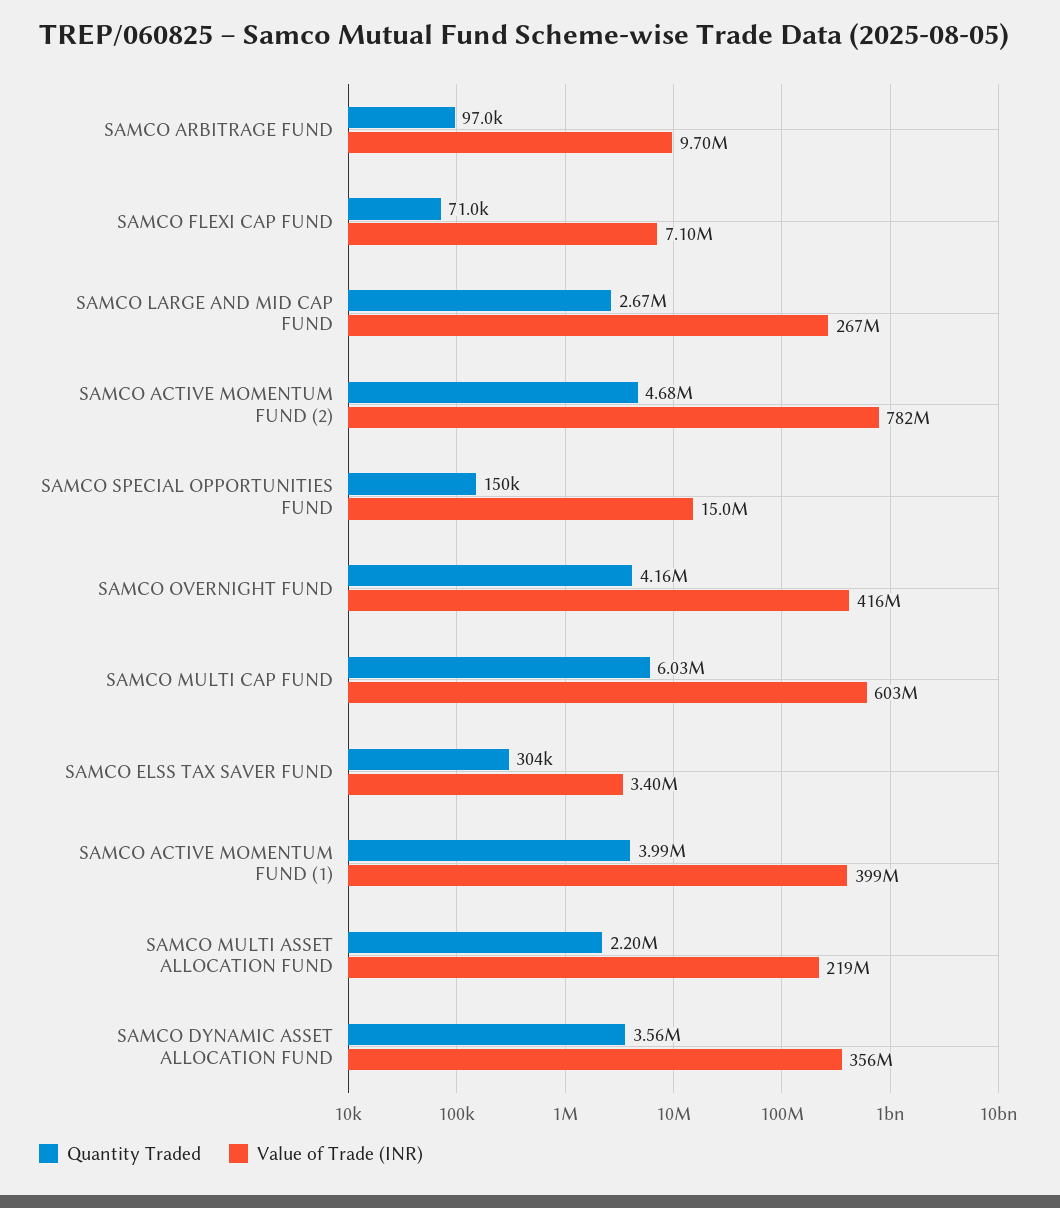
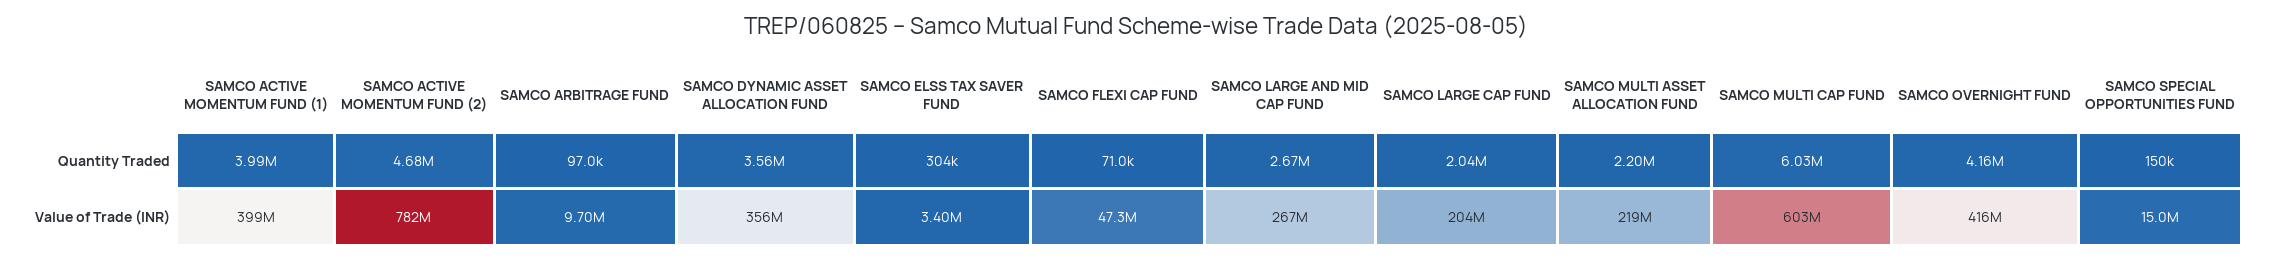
  {
    "Quantity Traded": {
      "SAMCO ARBITRAGE FUND": 97000,
      "SAMCO FLEXI CAP FUND": 71000,
      "SAMCO LARGE AND MID CAP FUND": 2670000,
      "SAMCO ACTIVE MOMENTUM FUND (2)": 4680000,
      "SAMCO SPECIAL OPPORTUNITIES FUND": 150000,
      "SAMCO OVERNIGHT FUND": 4160000,
      "SAMCO MULTI CAP FUND": 6030000,
      "SAMCO ELSS TAX SAVER FUND": 304000,
      "SAMCO ACTIVE MOMENTUM FUND (1)": 3990000,
      "SAMCO MULTI ASSET ALLOCATION FUND": 2200000,
-     "SAMCO DYNAMIC ASSET ALLOCATION FUND": 3560000
+     "SAMCO DYNAMIC ASSET ALLOCATION FUND": 3560000,
+     "SAMCO LARGE CAP FUND": 2040000
    },
    "Value of Trade (INR)": {
      "SAMCO ARBITRAGE FUND": 9700000,
-     "SAMCO FLEXI CAP FUND": 7100000,
+     "SAMCO FLEXI CAP FUND": 47300000,
      "SAMCO LARGE AND MID CAP FUND": 267000000,
      "SAMCO ACTIVE MOMENTUM FUND (2)": 782000000,
      "SAMCO SPECIAL OPPORTUNITIES FUND": 15000000,
      "SAMCO OVERNIGHT FUND": 416000000,
      "SAMCO MULTI CAP FUND": 603000000,
      "SAMCO ELSS TAX SAVER FUND": 3400000,
      "SAMCO ACTIVE MOMENTUM FUND (1)": 399000000,
      "SAMCO MULTI ASSET ALLOCATION FUND": 219000000,
-     "SAMCO DYNAMIC ASSET ALLOCATION FUND": 356000000
+     "SAMCO DYNAMIC ASSET ALLOCATION FUND": 356000000,
+     "SAMCO LARGE CAP FUND": 204000000
    }
  }

